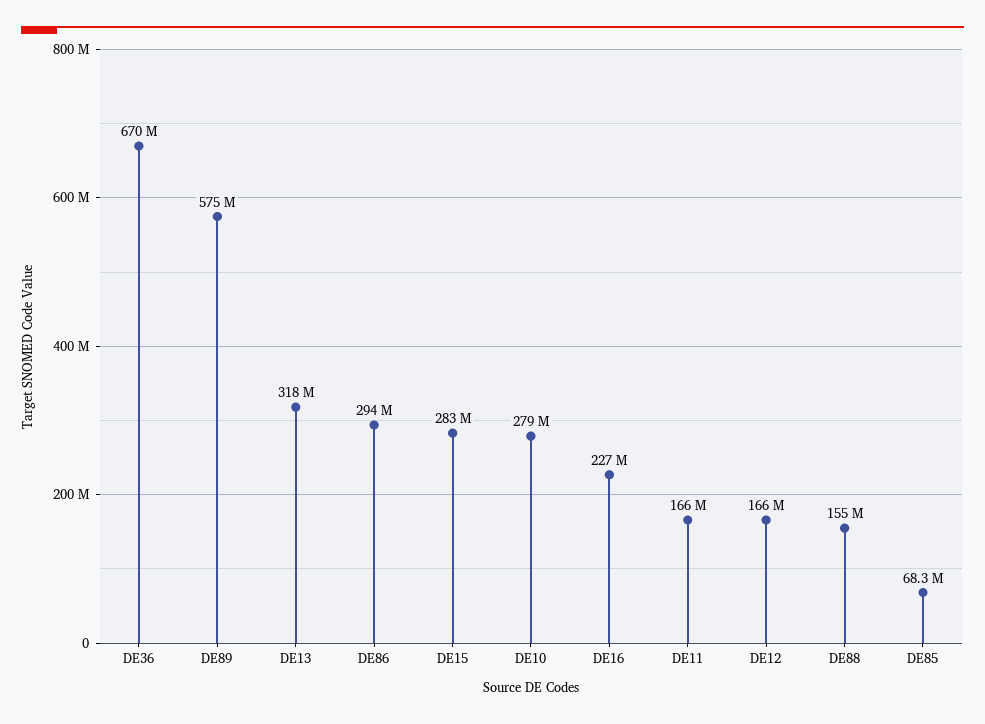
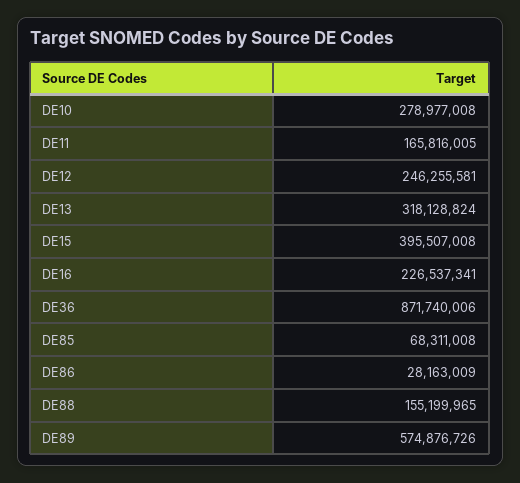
  {
-   "DE36": 670000000,
+   "DE36": 871740006,
    "DE89": 574876726,
    "DE13": 318128824,
-   "DE86": 294000000,
+   "DE86": 28163009,
-   "DE15": 283000000,
+   "DE15": 395507008,
    "DE10": 278977008,
    "DE16": 226537341,
    "DE11": 165816005,
-   "DE12": 166000000,
+   "DE12": 246255581,
    "DE88": 155199965,
    "DE85": 68311008
  }

